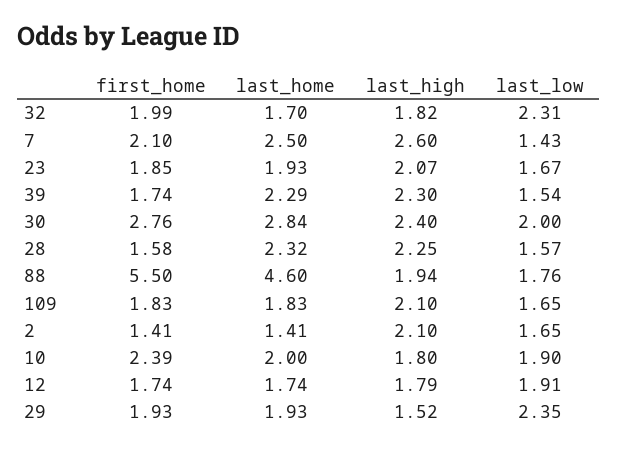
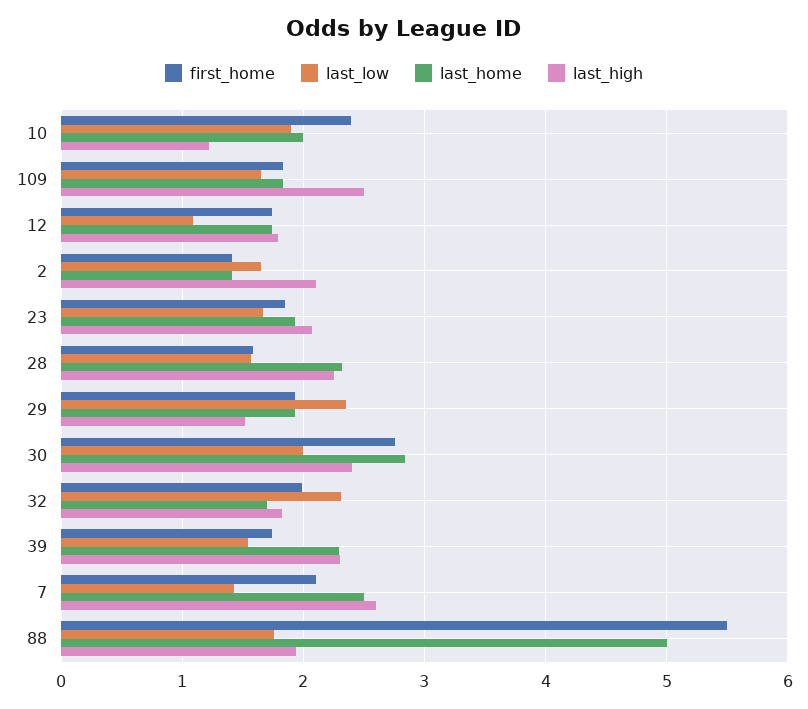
  {
    "first_home": {
      "32": 1.99,
      "7": 2.1,
      "23": 1.85,
      "39": 1.74,
      "30": 2.76,
      "28": 1.58,
      "88": 5.5,
      "109": 1.83,
      "2": 1.41,
      "10": 2.39,
      "12": 1.74,
      "29": 1.93
    },
    "last_home": {
      "32": 1.7,
      "7": 2.5,
      "23": 1.93,
      "39": 2.29,
      "30": 2.84,
      "28": 2.32,
-     "88": 4.6,
+     "88": 5,
      "109": 1.83,
      "2": 1.41,
      "10": 2,
      "12": 1.74,
      "29": 1.93
    },
    "last_high": {
      "32": 1.82,
      "7": 2.6,
      "23": 2.07,
      "39": 2.3,
      "30": 2.4,
      "28": 2.25,
      "88": 1.94,
-     "109": 2.1,
+     "109": 2.5,
      "2": 2.1,
-     "10": 1.8,
+     "10": 1.2,
      "12": 1.79,
      "29": 1.52
    },
    "last_low": {
      "32": 2.31,
      "7": 1.43,
      "23": 1.67,
      "39": 1.54,
      "30": 2,
      "28": 1.57,
      "88": 1.76,
      "109": 1.65,
      "2": 1.65,
      "10": 1.9,
-     "12": 1.91,
+     "12": 1.1,
      "29": 2.35
    }
  }

